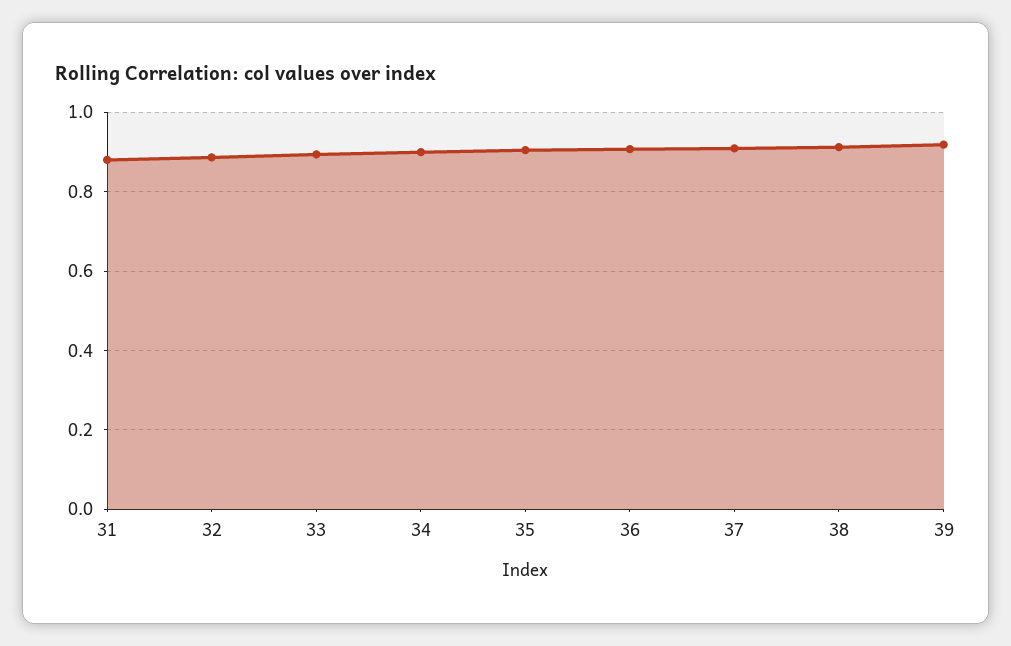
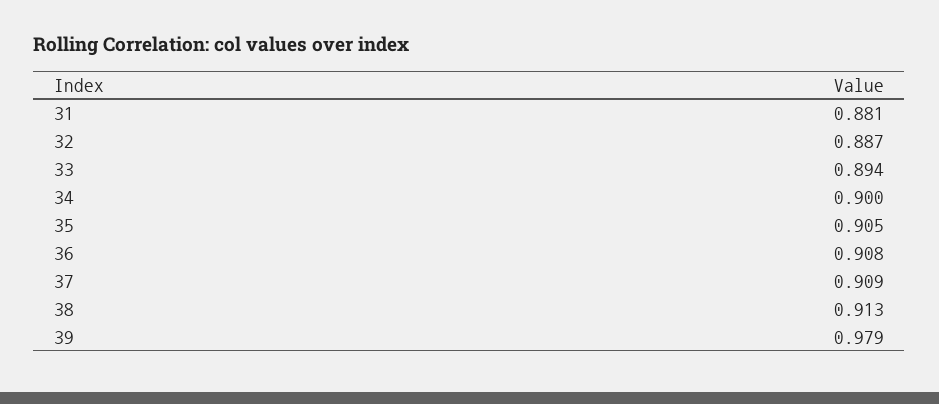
  {
    "31": 0.881,
    "32": 0.887,
    "33": 0.894,
    "34": 0.9,
    "35": 0.905,
    "36": 0.908,
    "37": 0.909,
    "38": 0.913,
-   "39": 0.92
+   "39": 0.979
  }

